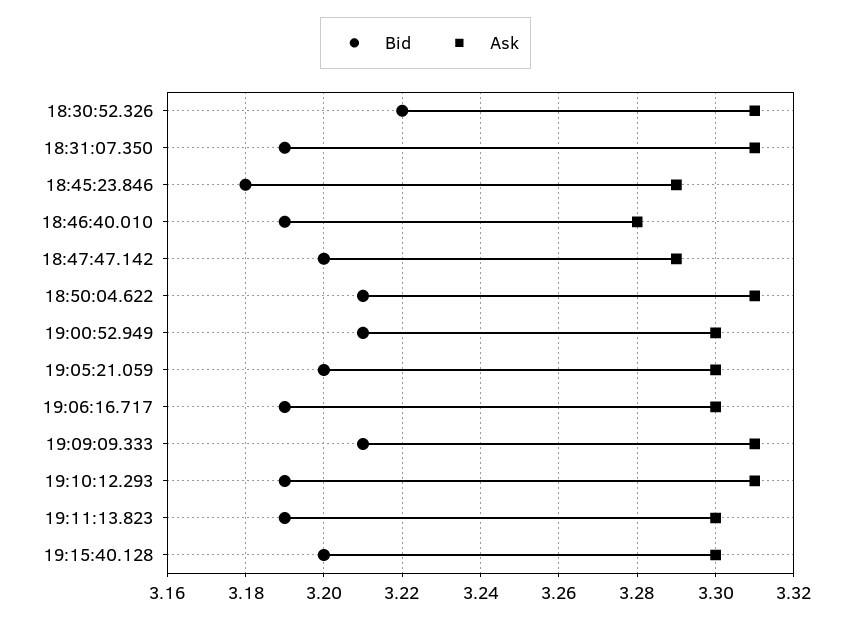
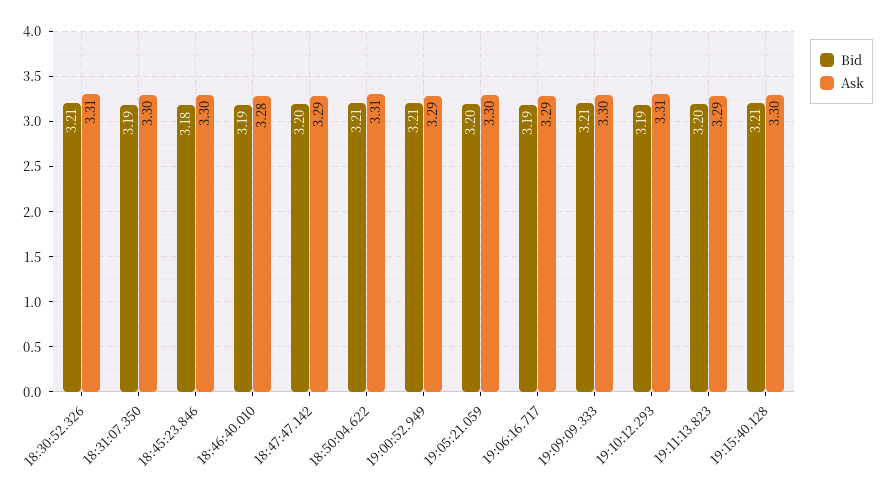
  {
    "Bid": {
-     "18:30:52.326": 3.22,
+     "18:30:52.326": 3.21,
      "18:31:07.350": 3.19,
      "18:45:23.846": 3.18,
      "18:46:40.010": 3.19,
      "18:47:47.142": 3.2,
      "18:50:04.622": 3.21,
      "19:00:52.949": 3.21,
      "19:05:21.059": 3.2,
      "19:06:16.717": 3.19,
      "19:09:09.333": 3.21,
      "19:10:12.293": 3.19,
-     "19:11:13.823": 3.19,
+     "19:11:13.823": 3.2,
-     "19:15:40.128": 3.2
+     "19:15:40.128": 3.21
    },
    "Ask": {
      "18:30:52.326": 3.31,
-     "18:31:07.350": 3.31,
+     "18:31:07.350": 3.3,
-     "18:45:23.846": 3.29,
+     "18:45:23.846": 3.3,
      "18:46:40.010": 3.28,
      "18:47:47.142": 3.29,
      "18:50:04.622": 3.31,
-     "19:00:52.949": 3.3,
+     "19:00:52.949": 3.29,
      "19:05:21.059": 3.3,
-     "19:06:16.717": 3.3,
+     "19:06:16.717": 3.29,
-     "19:09:09.333": 3.31,
+     "19:09:09.333": 3.3,
      "19:10:12.293": 3.31,
-     "19:11:13.823": 3.3,
+     "19:11:13.823": 3.29,
      "19:15:40.128": 3.3
    }
  }

